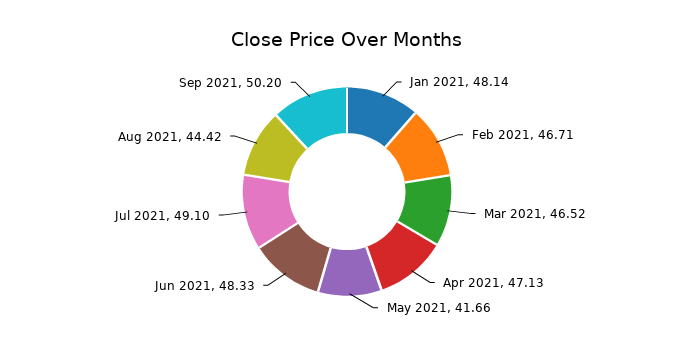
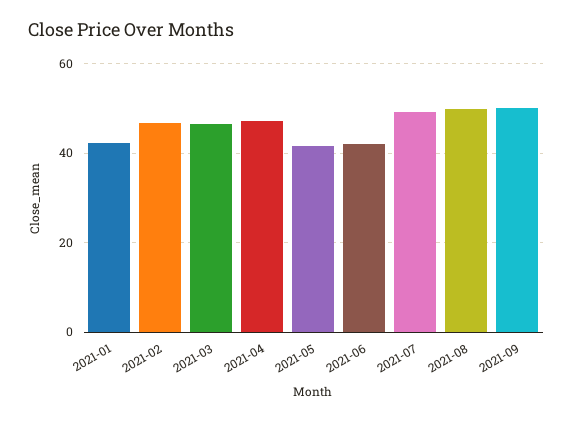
  {
-   "Jan 2021": 48.14,
+   "Jan 2021": 42,
    "Feb 2021": 46.71,
    "Mar 2021": 46.52,
    "Apr 2021": 47.13,
    "May 2021": 41.66,
-   "Jun 2021": 48.33,
+   "Jun 2021": 42,
    "Jul 2021": 49.1,
-   "Aug 2021": 44.42,
+   "Aug 2021": 50,
    "Sep 2021": 50.2
  }

